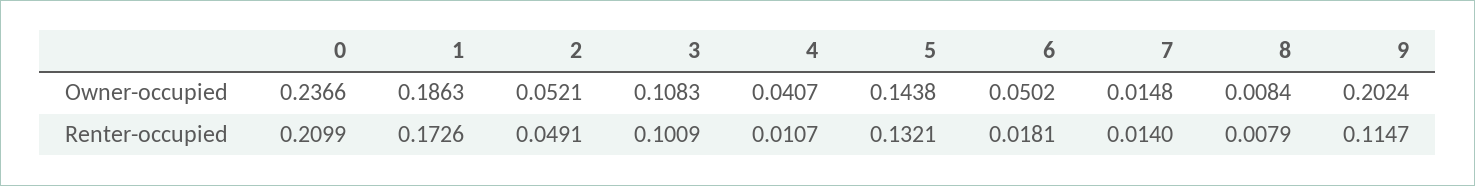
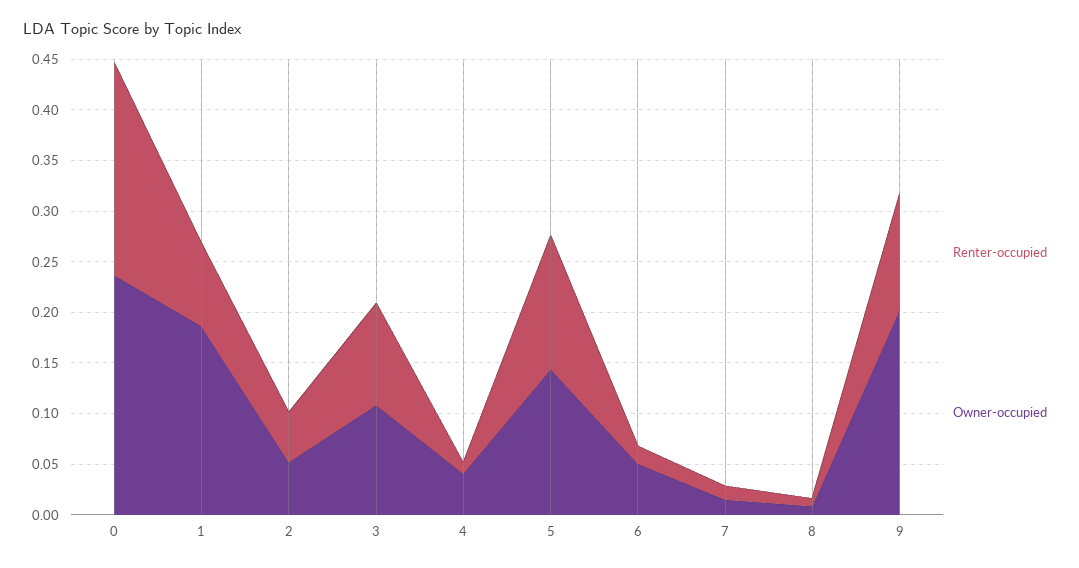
  {
    "Owner-occupied": {
      "0": 0.2366,
      "1": 0.1863,
      "2": 0.0521,
      "3": 0.1083,
      "4": 0.0407,
      "5": 0.1438,
      "6": 0.0502,
      "7": 0.0148,
      "8": 0.0084,
      "9": 0.2024
    },
    "Renter-occupied": {
      "0": 0.2099,
-     "1": 0.1726,
+     "1": 0.08,
      "2": 0.0491,
      "3": 0.1009,
      "4": 0.0107,
      "5": 0.1321,
      "6": 0.0181,
      "7": 0.014,
      "8": 0.0079,
      "9": 0.1147
    }
  }

